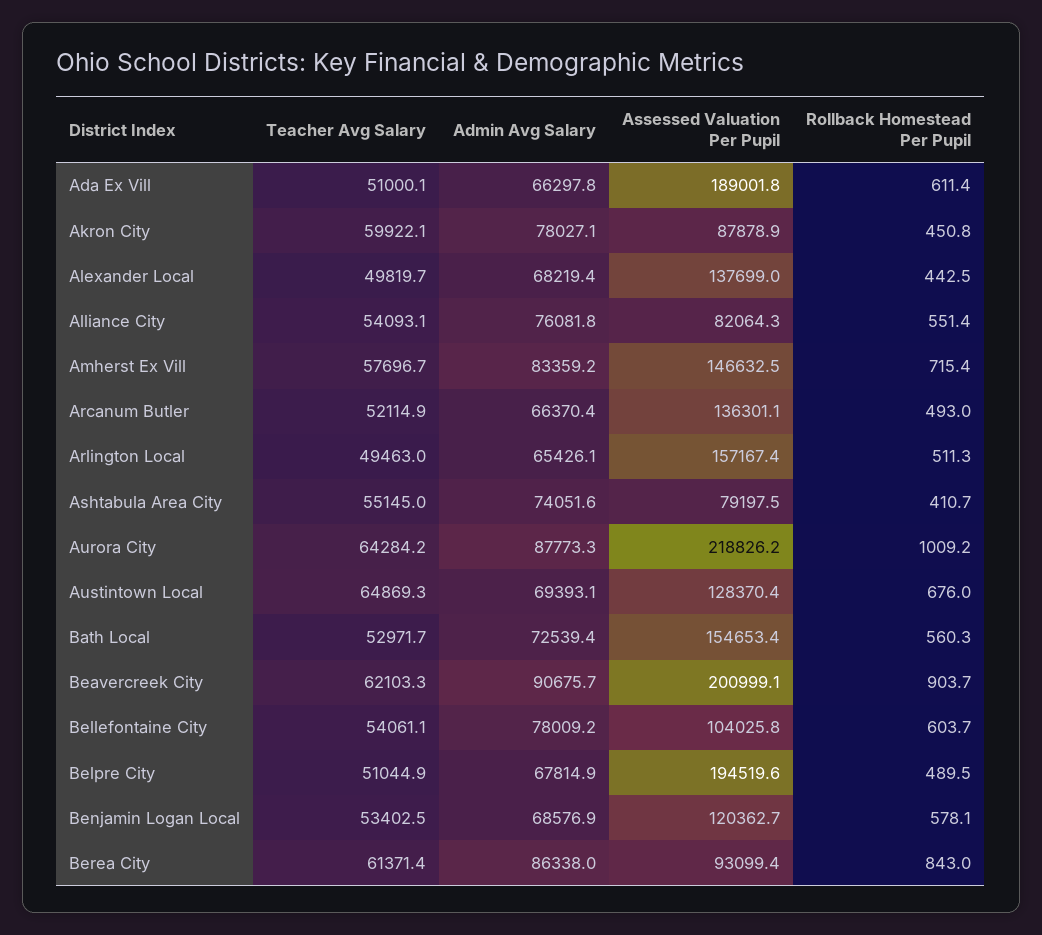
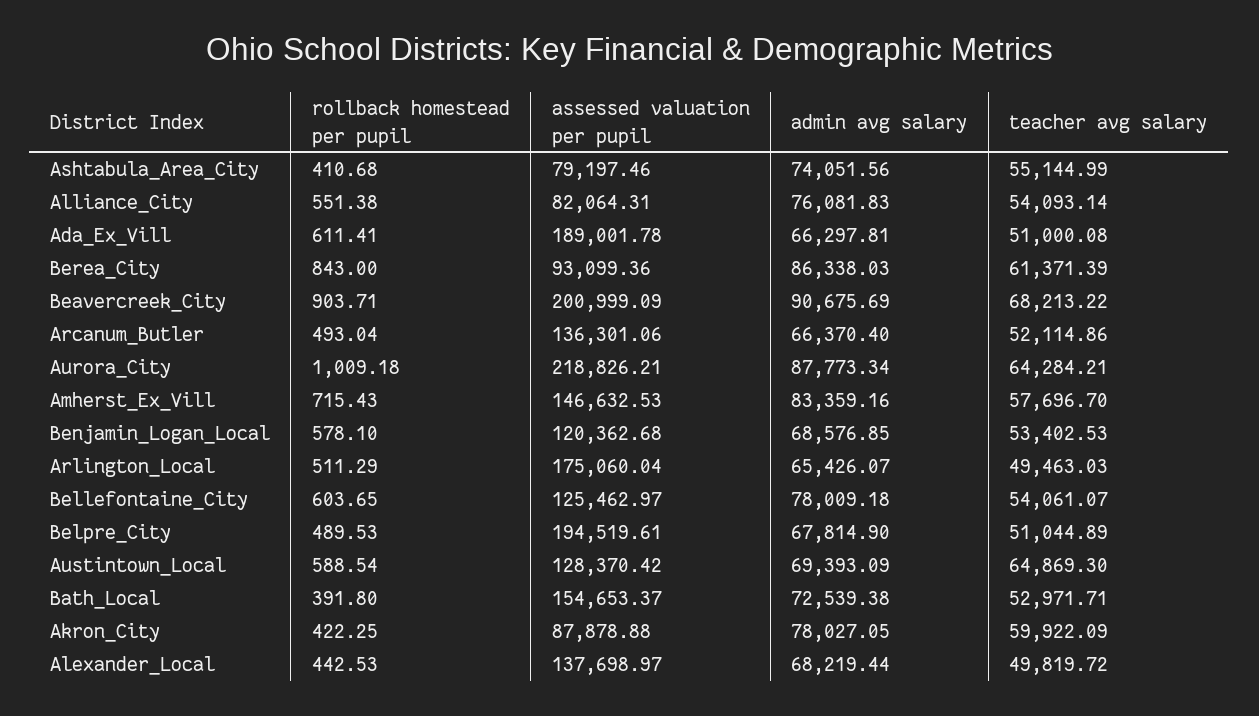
  {
    "Teacher Avg Salary": {
      "Ada Ex Vill": 51000.08,
      "Akron City": 59922.09,
      "Alexander Local": 49819.72,
      "Alliance City": 54093.14,
      "Amherst Ex Vill": 57696.7,
      "Arcanum Butler": 52114.86,
      "Arlington Local": 49463.03,
      "Ashtabula Area City": 55144.99,
      "Aurora City": 64284.21,
      "Austintown Local": 64869.3,
      "Bath Local": 52971.71,
-     "Beavercreek City": 62103.3,
+     "Beavercreek City": 68213.22,
      "Bellefontaine City": 54061.07,
      "Belpre City": 51044.89,
      "Benjamin Logan Local": 53402.53,
      "Berea City": 61371.39
    },
    "Admin Avg Salary": {
      "Ada Ex Vill": 66297.81,
      "Akron City": 78027.05,
      "Alexander Local": 68219.44,
      "Alliance City": 76081.83,
      "Amherst Ex Vill": 83359.16,
      "Arcanum Butler": 66370.4,
      "Arlington Local": 65426.07,
      "Ashtabula Area City": 74051.56,
      "Aurora City": 87773.34,
      "Austintown Local": 69393.09,
      "Bath Local": 72539.38,
      "Beavercreek City": 90675.69,
      "Bellefontaine City": 78009.18,
      "Belpre City": 67814.9,
      "Benjamin Logan Local": 68576.85,
      "Berea City": 86338.03
    },
    "Assessed Valuation Per Pupil": {
      "Ada Ex Vill": 189001.78,
      "Akron City": 87878.88,
      "Alexander Local": 137698.97,
      "Alliance City": 82064.31,
      "Amherst Ex Vill": 146632.53,
      "Arcanum Butler": 136301.06,
-     "Arlington Local": 157167.4,
+     "Arlington Local": 175060.04,
      "Ashtabula Area City": 79197.46,
      "Aurora City": 218826.21,
      "Austintown Local": 128370.42,
      "Bath Local": 154653.37,
      "Beavercreek City": 200999.09,
-     "Bellefontaine City": 104025.8,
+     "Bellefontaine City": 125462.97,
      "Belpre City": 194519.61,
      "Benjamin Logan Local": 120362.68,
      "Berea City": 93099.36
    },
    "Rollback Homestead Per Pupil": {
      "Ada Ex Vill": 611.41,
-     "Akron City": 450.8,
+     "Akron City": 422.25,
      "Alexander Local": 442.53,
      "Alliance City": 551.38,
      "Amherst Ex Vill": 715.43,
      "Arcanum Butler": 493.04,
      "Arlington Local": 511.29,
      "Ashtabula Area City": 410.68,
      "Aurora City": 1009.18,
-     "Austintown Local": 676,
+     "Austintown Local": 588.54,
-     "Bath Local": 560.3,
+     "Bath Local": 391.8,
      "Beavercreek City": 903.71,
      "Bellefontaine City": 603.65,
      "Belpre City": 489.53,
      "Benjamin Logan Local": 578.1,
      "Berea City": 843
    }
  }

